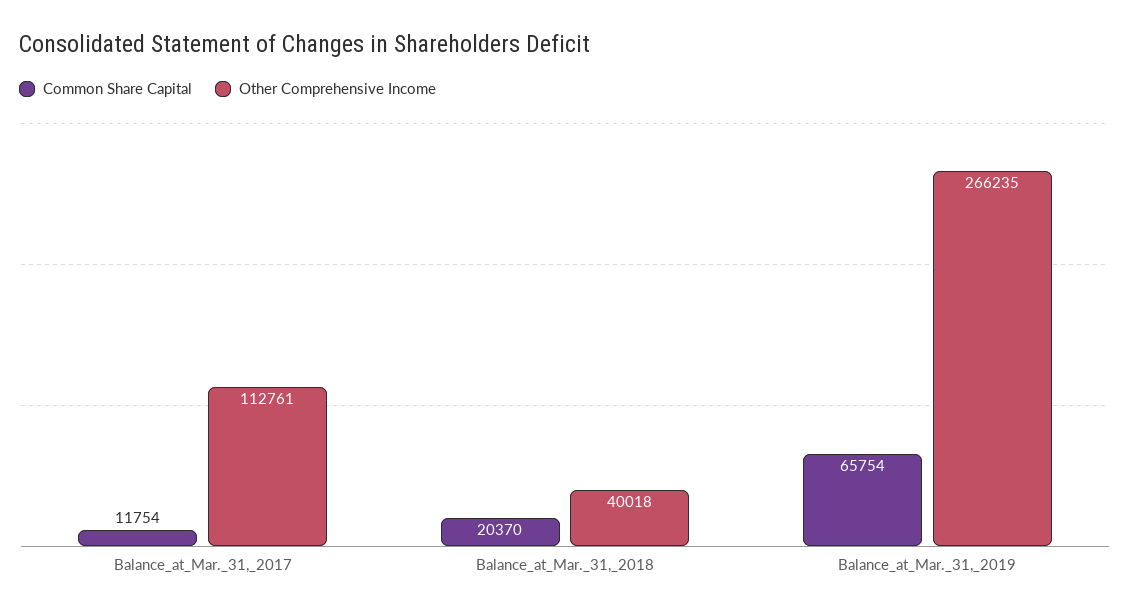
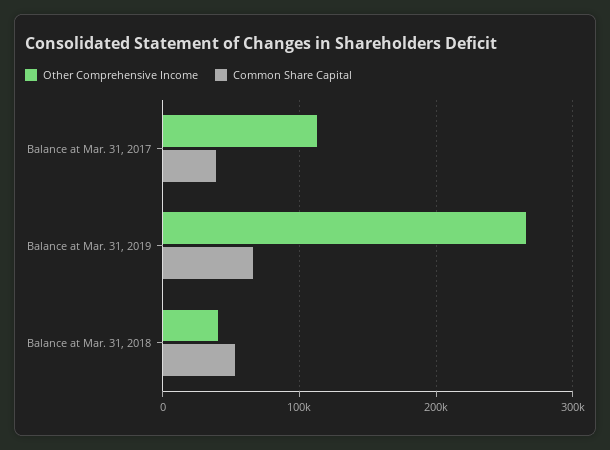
  {
    "Common Share Capital": {
-     "Balance_at_Mar._31,_2017": 11754,
+     "Balance_at_Mar._31,_2017": 40000,
-     "Balance_at_Mar._31,_2018": 20370,
+     "Balance_at_Mar._31,_2018": 50000,
      "Balance_at_Mar._31,_2019": 65754
    },
    "Other Comprehensive Income": {
      "Balance_at_Mar._31,_2017": 112761,
      "Balance_at_Mar._31,_2018": 40018,
      "Balance_at_Mar._31,_2019": 266235
    }
  }

